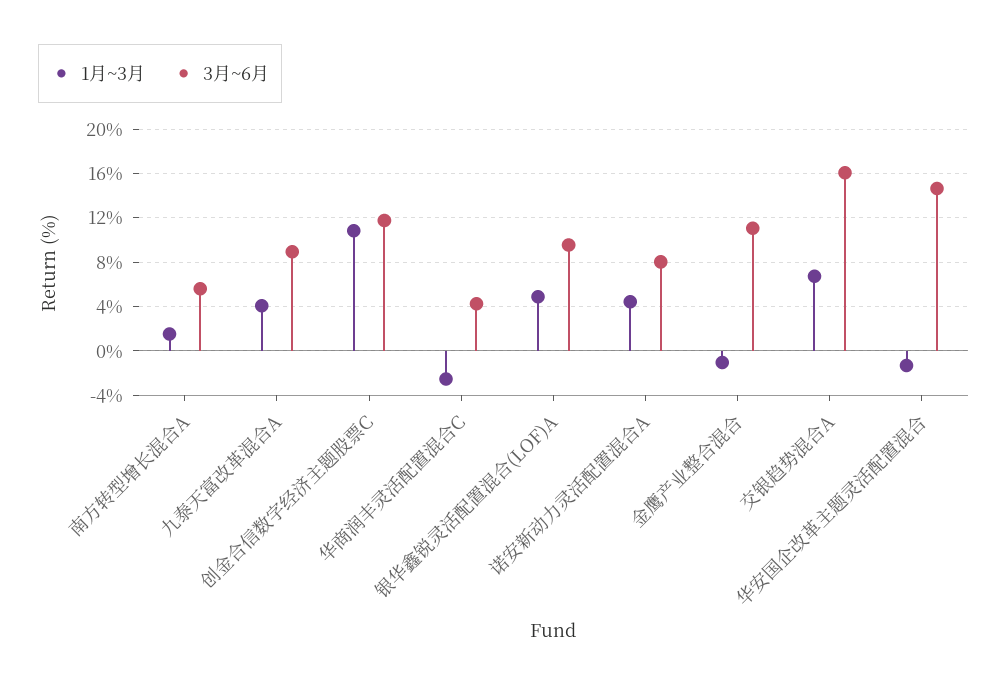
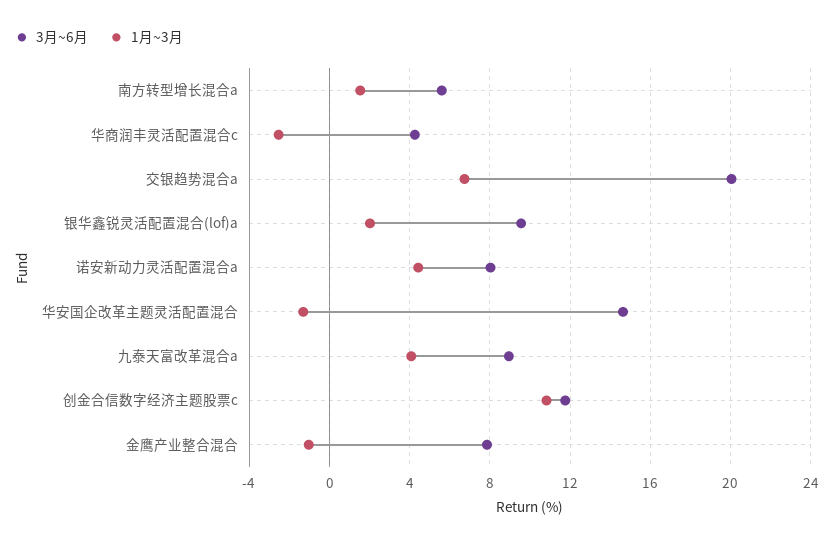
  {
    "1月~3月": {
      "南方转型增长混合A": 1.5,
      "九泰天富改革混合A": 4,
      "创金合信数字经济主题股票C": 11,
      "华商润丰灵活配置混合C": -2.5,
-     "银华鑫锐灵活配置混合(LOF)A": 5,
+     "银华鑫锐灵活配置混合(LOF)A": 2,
      "诺安新动力灵活配置混合A": 4.5,
      "金鹰产业整合混合": -1,
      "交银趋势混合A": 6.5,
      "华安国企改革主题灵活配置混合": -1.5
    },
    "3月~6月": {
      "南方转型增长混合A": 5.5,
      "九泰天富改革混合A": 9,
      "创金合信数字经济主题股票C": 12,
      "华商润丰灵活配置混合C": 4.5,
      "银华鑫锐灵活配置混合(LOF)A": 9.5,
      "诺安新动力灵活配置混合A": 8,
-     "金鹰产业整合混合": 11,
+     "金鹰产业整合混合": 8,
-     "交银趋势混合A": 16,
+     "交银趋势混合A": 20,
      "华安国企改革主题灵活配置混合": 14.5
    }
  }

